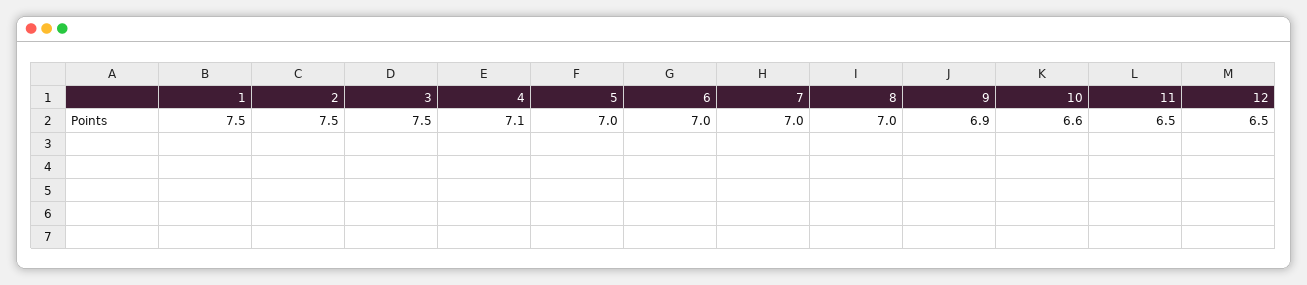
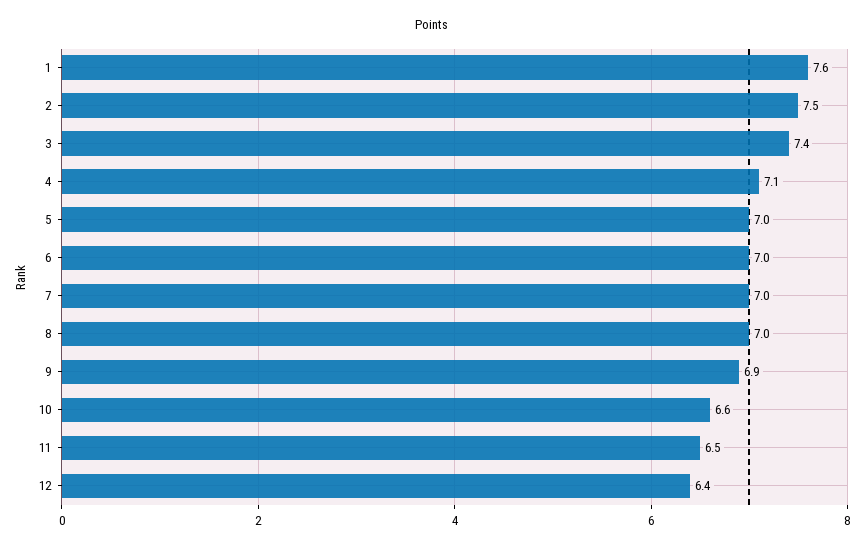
  {
-   "1": 7.5,
+   "1": 7.6,
    "2": 7.5,
-   "3": 7.5,
+   "3": 7.4,
    "4": 7.1,
    "5": 7,
    "6": 7,
    "7": 7,
    "8": 7,
    "9": 6.9,
    "10": 6.6,
    "11": 6.5,
-   "12": 6.5
+   "12": 6.4
  }

